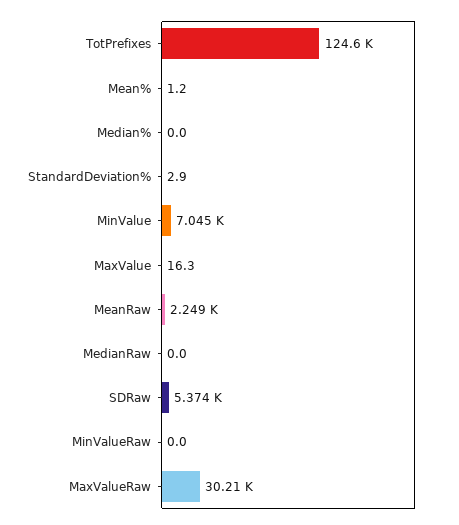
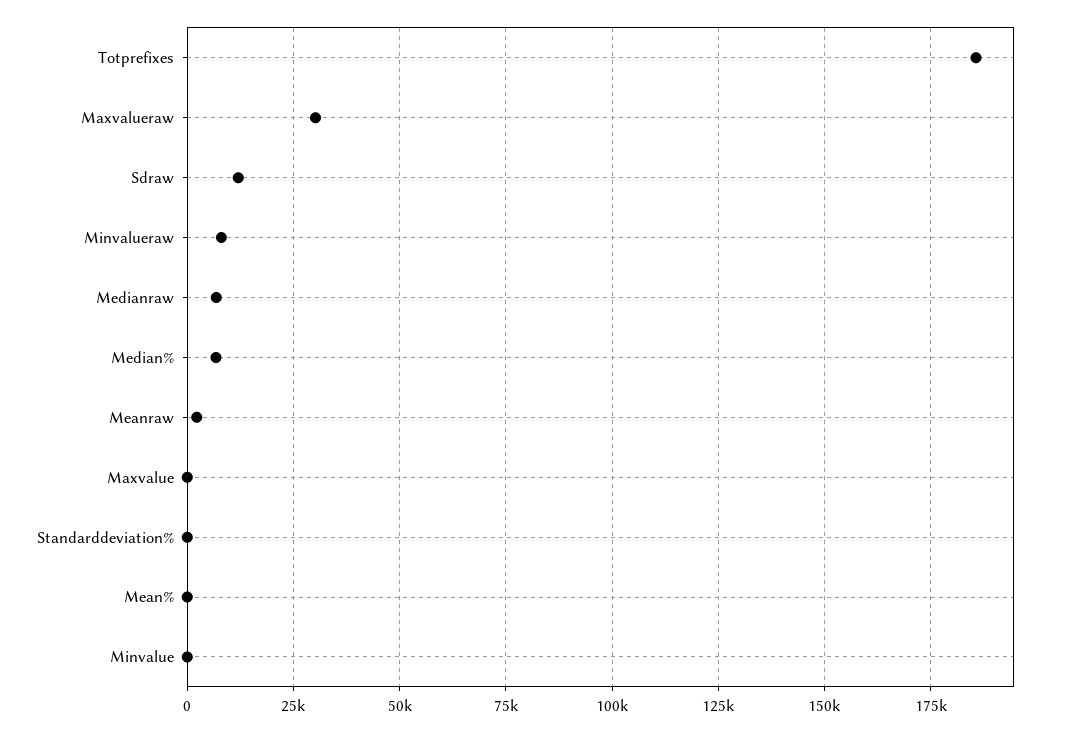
  {
-   "TotPrefixes": 124600,
+   "TotPrefixes": 185000,
    "Mean%": 1.2,
-   "Median%": 0,
+   "Median%": 7500,
    "StandardDeviation%": 2.9,
-   "MinValue": 7045,
+   "MinValue": 0,
    "MaxValue": 16.3,
    "MeanRaw": 2249,
-   "MedianRaw": 0,
+   "MedianRaw": 7500,
-   "SDRaw": 5374,
+   "SDRaw": 12500,
-   "MinValueRaw": 0,
+   "MinValueRaw": 7500,
    "MaxValueRaw": 30210
  }

